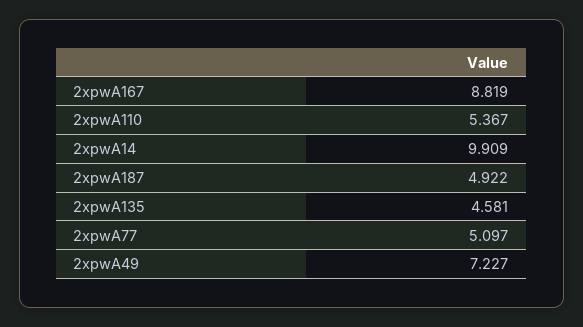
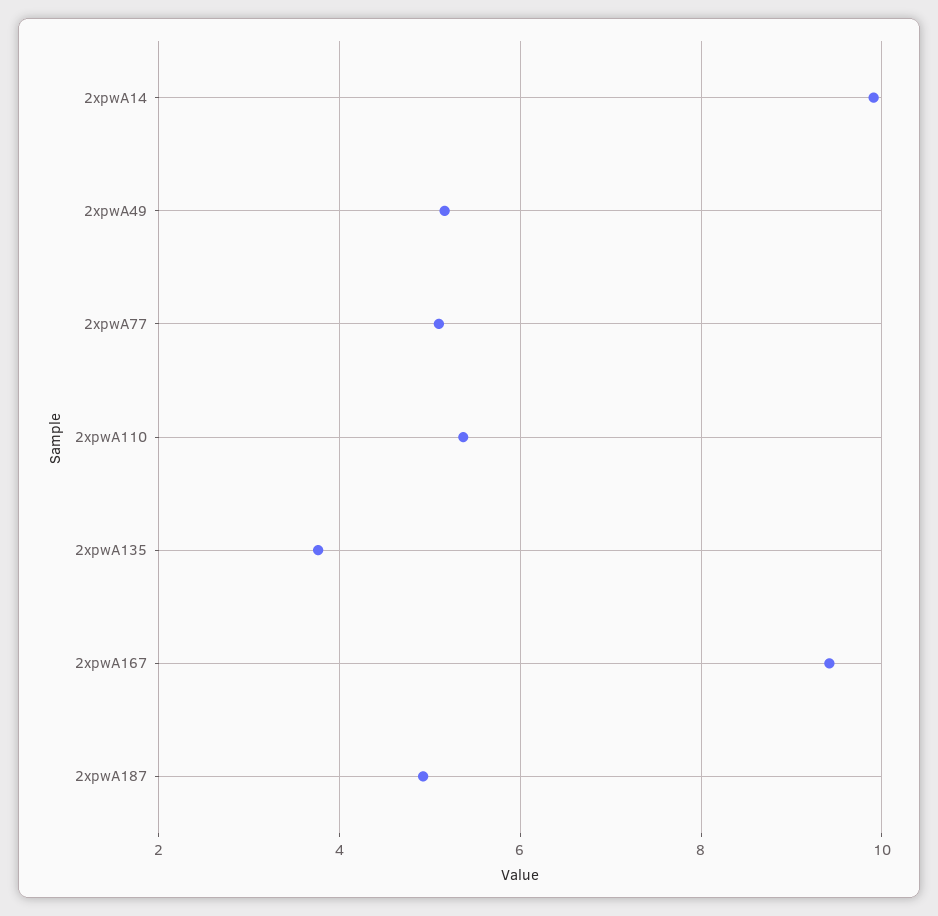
  {
-   "2xpwA167": 8.819,
+   "2xpwA167": 9.4,
    "2xpwA110": 5.367,
    "2xpwA14": 9.909,
    "2xpwA187": 4.922,
-   "2xpwA135": 4.581,
+   "2xpwA135": 3.8,
    "2xpwA77": 5.097,
-   "2xpwA49": 7.227
+   "2xpwA49": 5.2
  }

